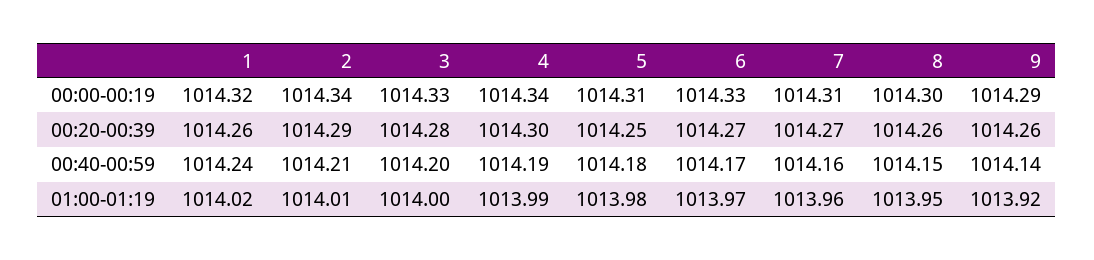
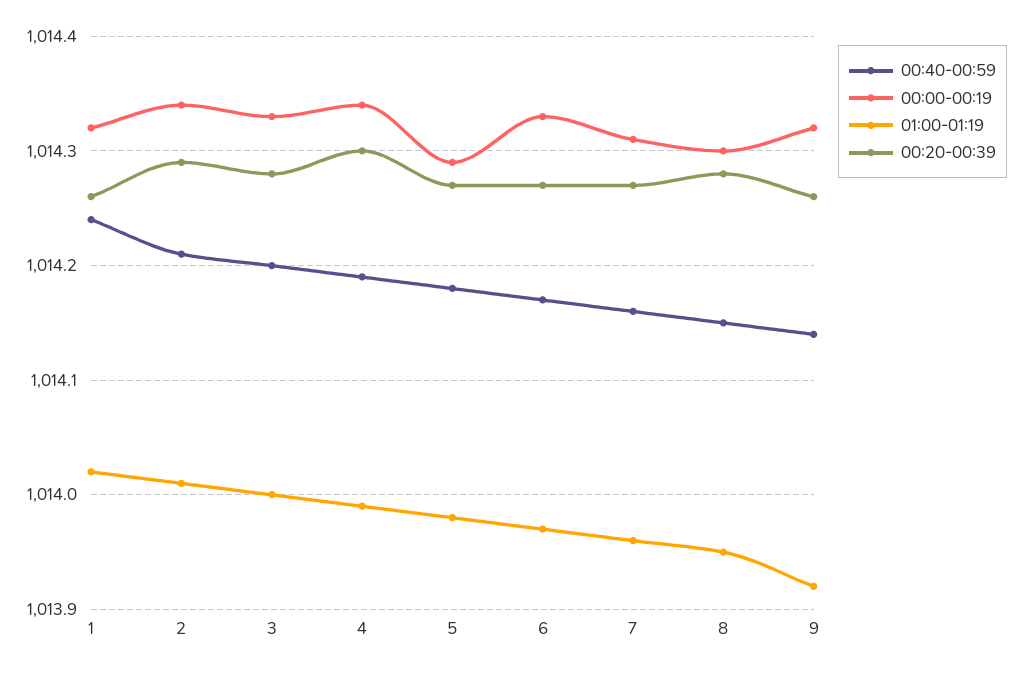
  {
    "00:00-00:19": {
      "1": 1014.32,
      "2": 1014.34,
      "3": 1014.33,
      "4": 1014.34,
-     "5": 1014.31,
+     "5": 1014.29,
      "6": 1014.33,
      "7": 1014.31,
      "8": 1014.3,
-     "9": 1014.29
+     "9": 1014.32
    },
    "00:20-00:39": {
      "1": 1014.26,
      "2": 1014.29,
      "3": 1014.28,
      "4": 1014.3,
-     "5": 1014.25,
+     "5": 1014.27,
      "6": 1014.27,
      "7": 1014.27,
-     "8": 1014.26,
+     "8": 1014.28,
      "9": 1014.26
    },
    "00:40-00:59": {
      "1": 1014.24,
      "2": 1014.21,
      "3": 1014.2,
      "4": 1014.19,
      "5": 1014.18,
      "6": 1014.17,
      "7": 1014.16,
      "8": 1014.15,
      "9": 1014.14
    },
    "01:00-01:19": {
      "1": 1014.02,
      "2": 1014.01,
      "3": 1014,
      "4": 1013.99,
      "5": 1013.98,
      "6": 1013.97,
      "7": 1013.96,
      "8": 1013.95,
      "9": 1013.92
    }
  }

